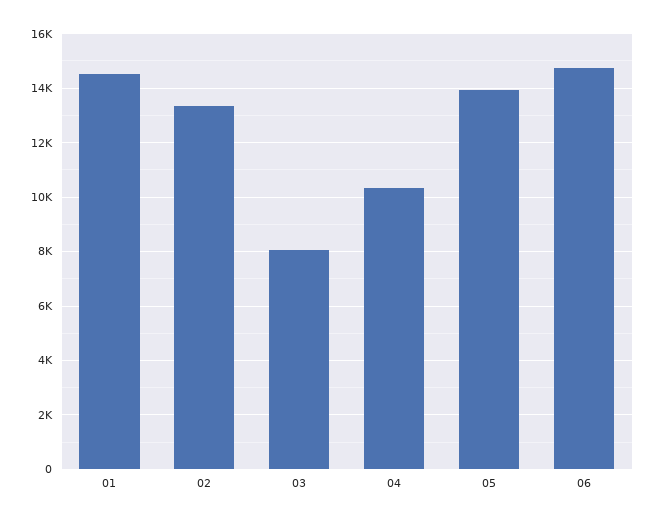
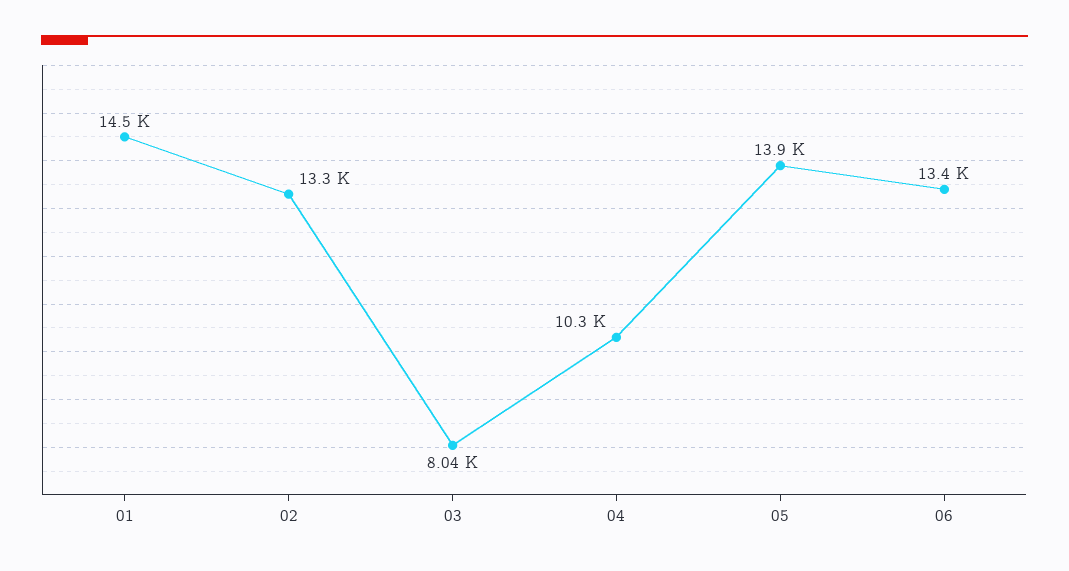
  {
    "01": 14500,
    "02": 13300,
    "03": 8040,
    "04": 10300,
    "05": 13900,
-   "06": 14750
+   "06": 13400
  }

